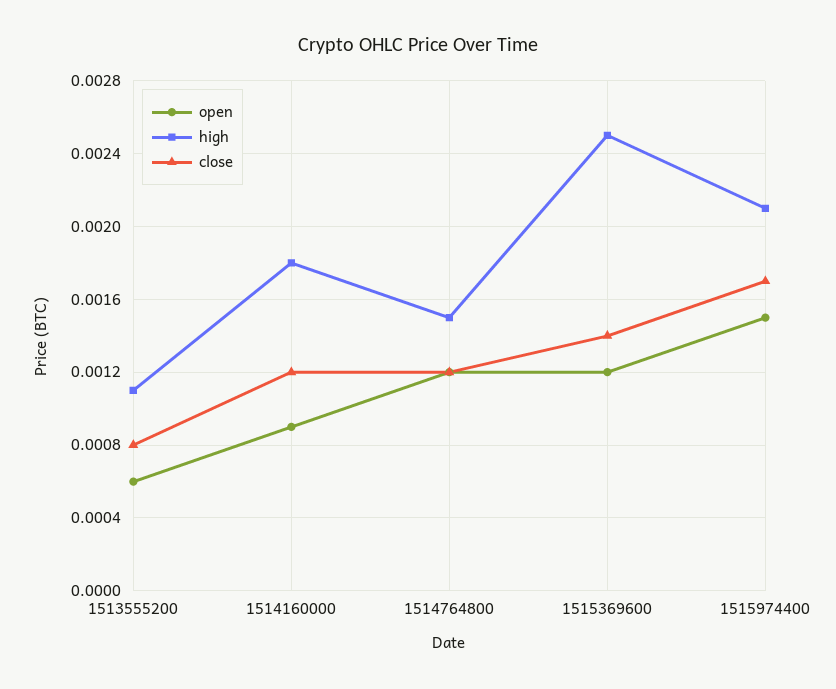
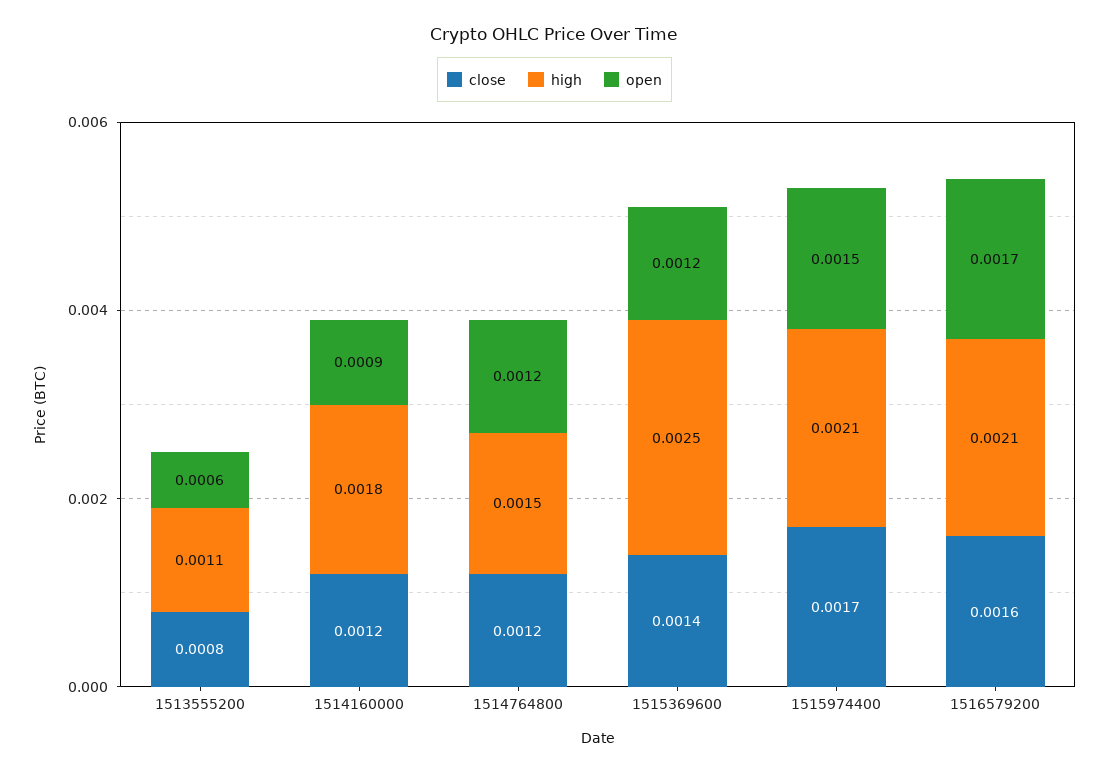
  {
    "open": {
      "1513555200": 0.0006,
      "1514160000": 0.0009,
      "1514764800": 0.0012,
      "1515369600": 0.0012,
-     "1515974400": 0.0015
+     "1515974400": 0.0015,
+     "1516579200": 0.0017
    },
    "high": {
      "1513555200": 0.0011,
      "1514160000": 0.0018,
      "1514764800": 0.0015,
      "1515369600": 0.0025,
-     "1515974400": 0.0021
+     "1515974400": 0.0021,
+     "1516579200": 0.0021
    },
    "close": {
      "1513555200": 0.0008,
      "1514160000": 0.0012,
      "1514764800": 0.0012,
      "1515369600": 0.0014,
-     "1515974400": 0.0017
+     "1515974400": 0.0017,
+     "1516579200": 0.0016
    }
  }

